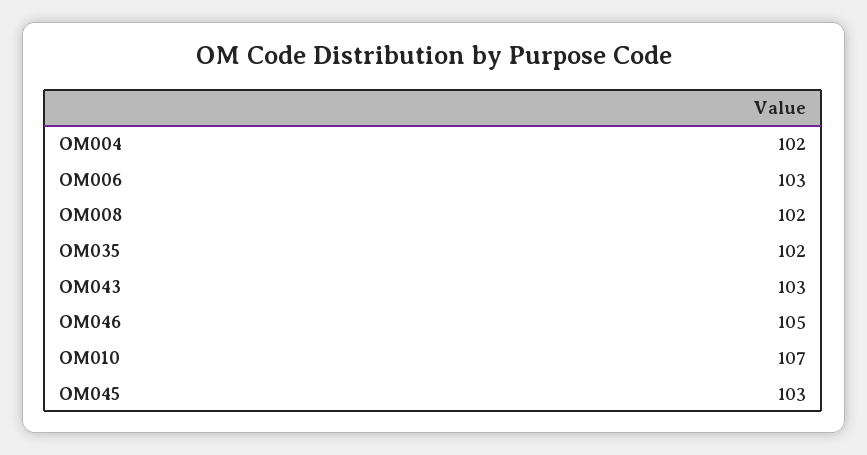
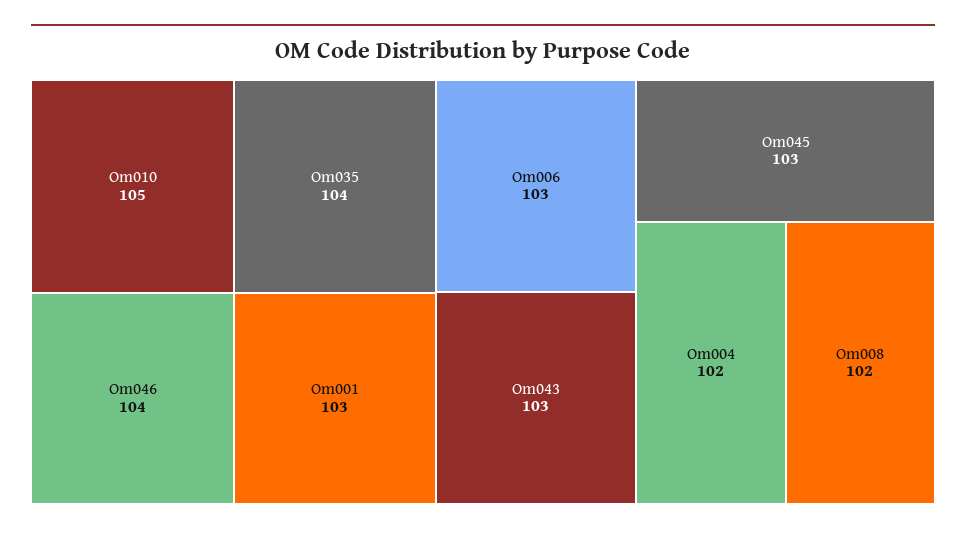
  {
    "OM004": 102,
    "OM006": 103,
    "OM008": 102,
-   "OM035": 102,
+   "OM035": 104,
    "OM043": 103,
-   "OM046": 105,
+   "OM046": 104,
-   "OM010": 107,
+   "OM010": 105,
-   "OM045": 103
+   "OM045": 103,
+   "Om001": 103
  }

